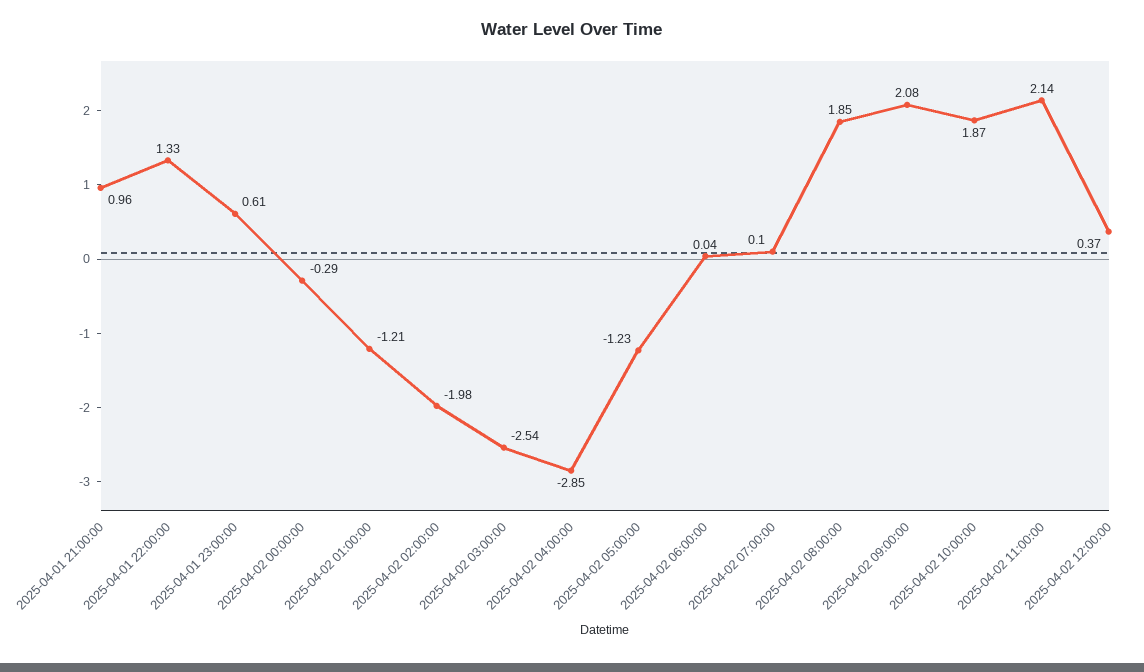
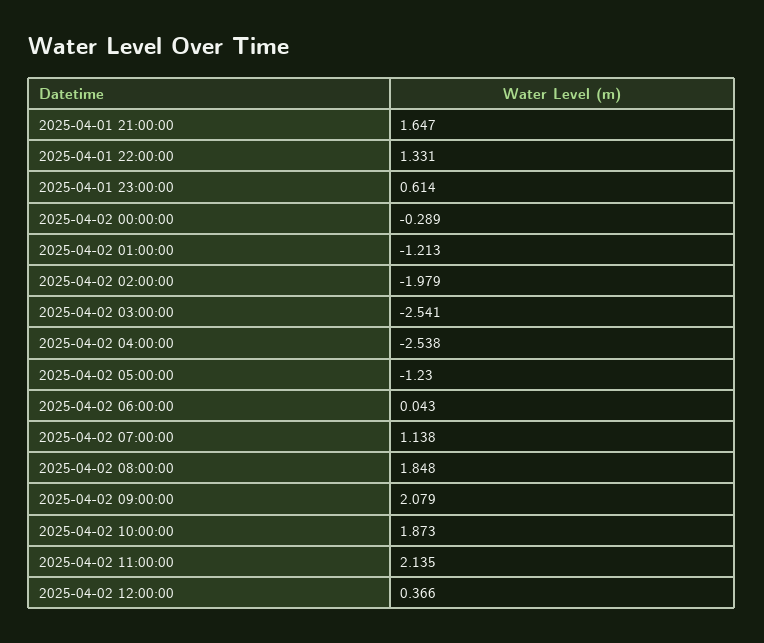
  {
-   "2025-04-01 21:00:00": 0.96,
+   "2025-04-01 21:00:00": 1.647,
    "2025-04-01 22:00:00": 1.331,
    "2025-04-01 23:00:00": 0.614,
    "2025-04-02 00:00:00": -0.289,
    "2025-04-02 01:00:00": -1.213,
    "2025-04-02 02:00:00": -1.979,
    "2025-04-02 03:00:00": -2.541,
-   "2025-04-02 04:00:00": -2.85,
+   "2025-04-02 04:00:00": -2.538,
    "2025-04-02 05:00:00": -1.23,
    "2025-04-02 06:00:00": 0.043,
-   "2025-04-02 07:00:00": 0.1,
+   "2025-04-02 07:00:00": 1.138,
    "2025-04-02 08:00:00": 1.848,
    "2025-04-02 09:00:00": 2.079,
    "2025-04-02 10:00:00": 1.873,
    "2025-04-02 11:00:00": 2.135,
    "2025-04-02 12:00:00": 0.366
  }

